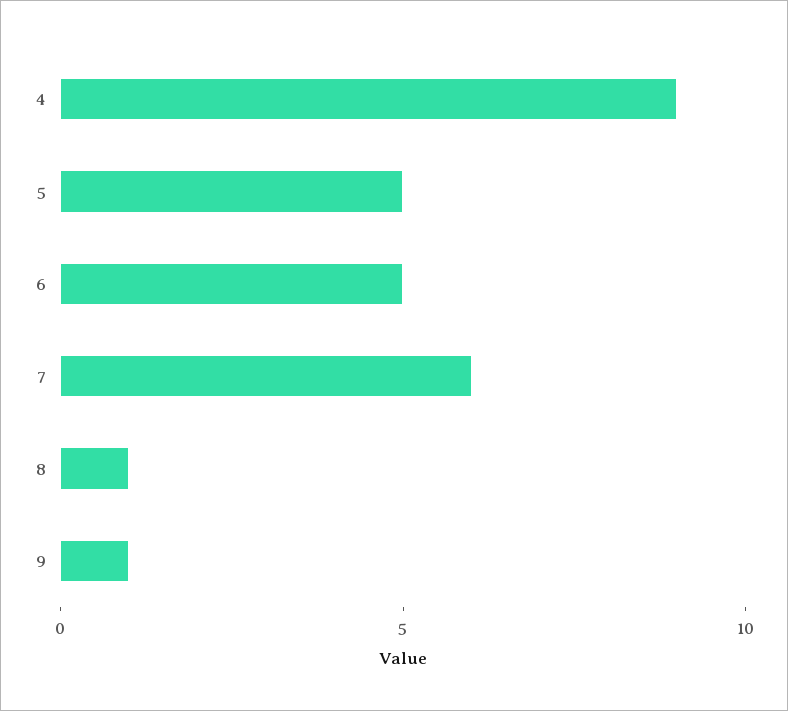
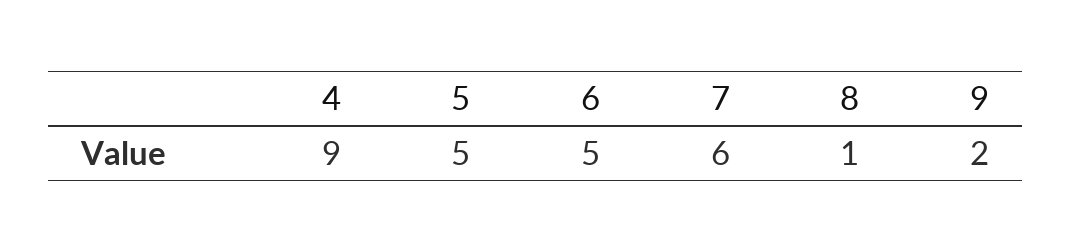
  {
    "4": 9,
    "5": 5,
    "6": 5,
    "7": 6,
    "8": 1,
-   "9": 1
+   "9": 2
  }

